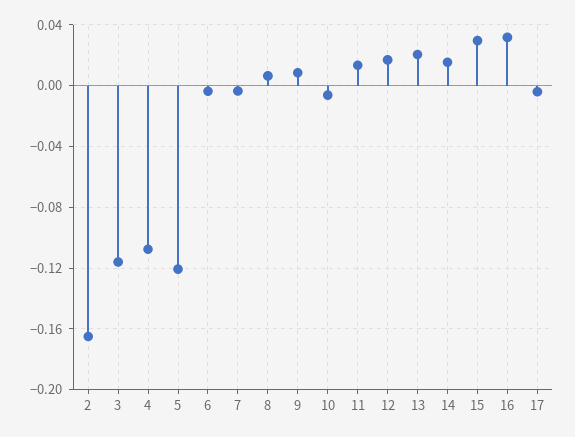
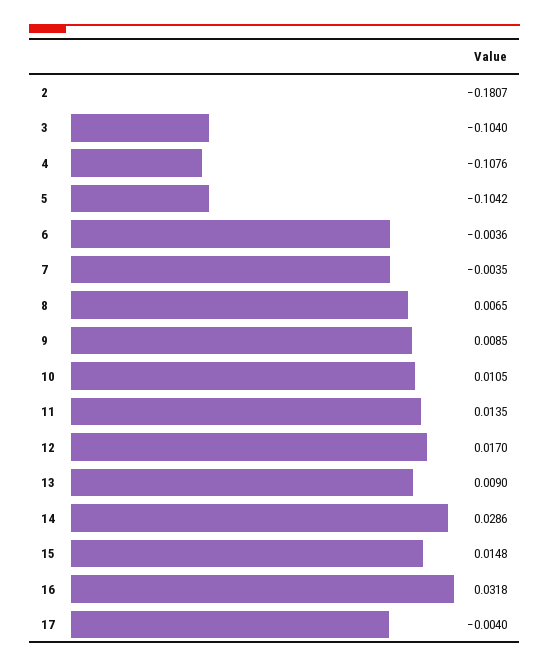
  {
-   "2": -0.165,
+   "2": -0.1807,
-   "3": -0.115,
+   "3": -0.104,
    "4": -0.1076,
-   "5": -0.12,
+   "5": -0.1042,
    "6": -0.0036,
    "7": -0.0035,
    "8": 0.0065,
    "9": 0.0085,
-   "10": -0.005,
+   "10": 0.0105,
    "11": 0.0135,
    "12": 0.017,
-   "13": 0.02,
+   "13": 0.009,
-   "14": 0.015,
+   "14": 0.0286,
-   "15": 0.03,
+   "15": 0.0148,
    "16": 0.0318,
    "17": -0.004
  }

